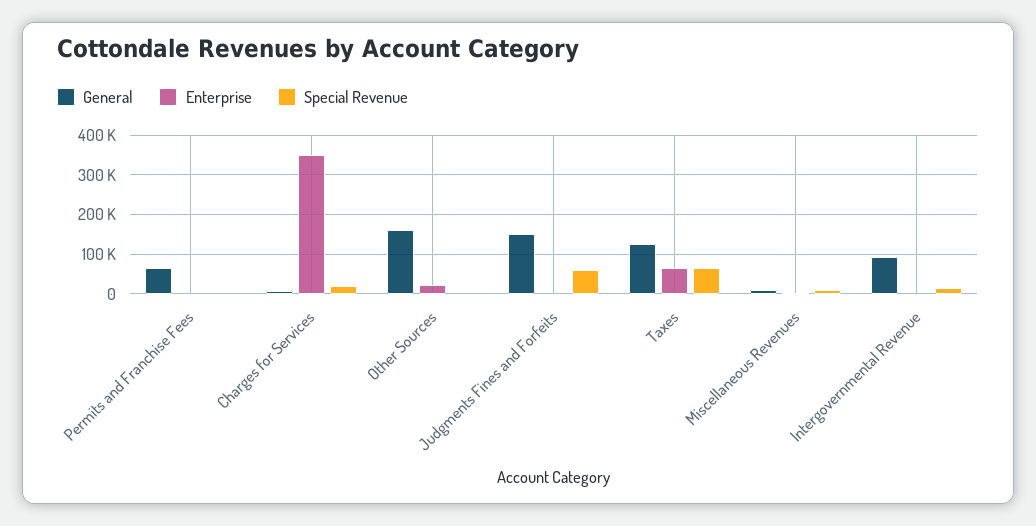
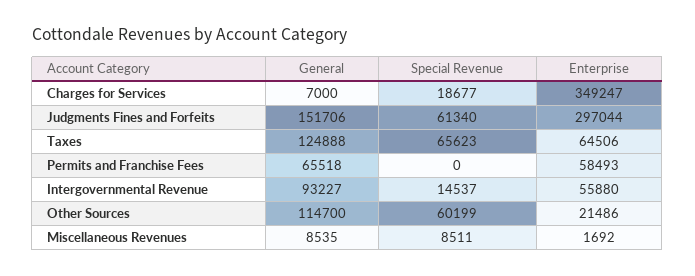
  {
    "General": {
      "Permits and Franchise Fees": 65518,
      "Charges for Services": 7000,
-     "Other Sources": 160000,
+     "Other Sources": 114700,
      "Judgments Fines and Forfeits": 151706,
      "Taxes": 124888,
      "Miscellaneous Revenues": 8535,
      "Intergovernmental Revenue": 93227
    },
    "Enterprise": {
-     "Permits and Franchise Fees": 0,
+     "Permits and Franchise Fees": 58493,
      "Charges for Services": 349247,
      "Other Sources": 21486,
-     "Judgments Fines and Forfeits": 0,
+     "Judgments Fines and Forfeits": 297044,
      "Taxes": 64506,
      "Miscellaneous Revenues": 1692,
-     "Intergovernmental Revenue": 0
+     "Intergovernmental Revenue": 55880
    },
    "Special Revenue": {
      "Permits and Franchise Fees": 0,
      "Charges for Services": 18677,
-     "Other Sources": 0,
+     "Other Sources": 60199,
      "Judgments Fines and Forfeits": 61340,
      "Taxes": 65623,
      "Miscellaneous Revenues": 8511,
      "Intergovernmental Revenue": 14537
    }
  }

